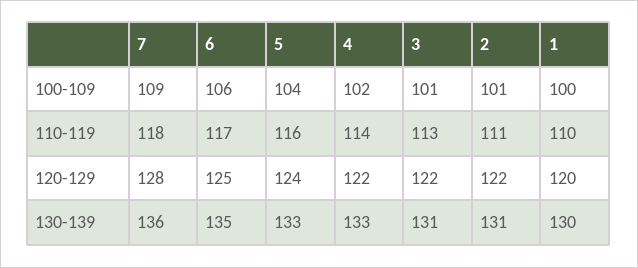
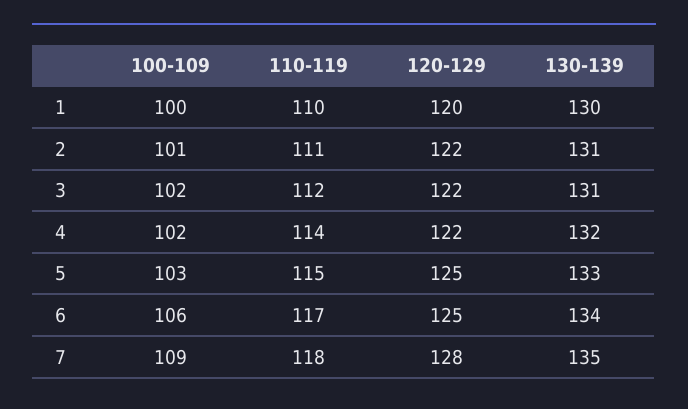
  {
    "7": {
      "100-109": 109,
      "110-119": 118,
      "120-129": 128,
-     "130-139": 136
+     "130-139": 135
    },
    "6": {
      "100-109": 106,
      "110-119": 117,
      "120-129": 125,
-     "130-139": 135
+     "130-139": 134
    },
    "5": {
-     "100-109": 104,
+     "100-109": 103,
-     "110-119": 116,
+     "110-119": 115,
-     "120-129": 124,
+     "120-129": 125,
      "130-139": 133
    },
    "4": {
      "100-109": 102,
      "110-119": 114,
      "120-129": 122,
-     "130-139": 133
+     "130-139": 132
    },
    "3": {
-     "100-109": 101,
+     "100-109": 102,
-     "110-119": 113,
+     "110-119": 112,
      "120-129": 122,
      "130-139": 131
    },
    "2": {
      "100-109": 101,
      "110-119": 111,
      "120-129": 122,
      "130-139": 131
    },
    "1": {
      "100-109": 100,
      "110-119": 110,
      "120-129": 120,
      "130-139": 130
    }
  }

